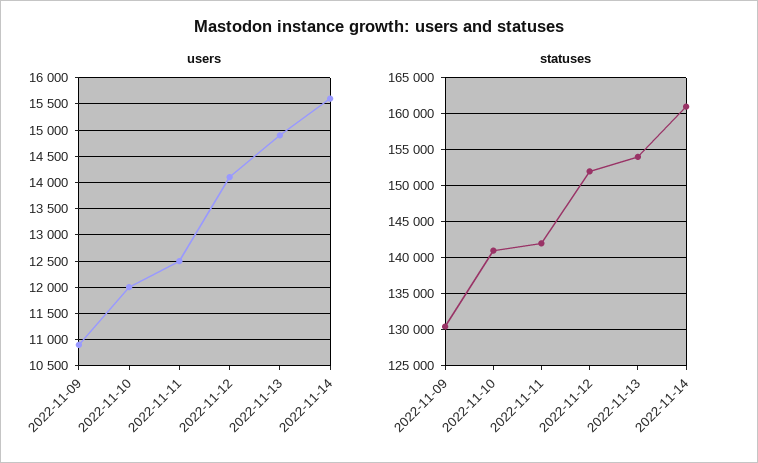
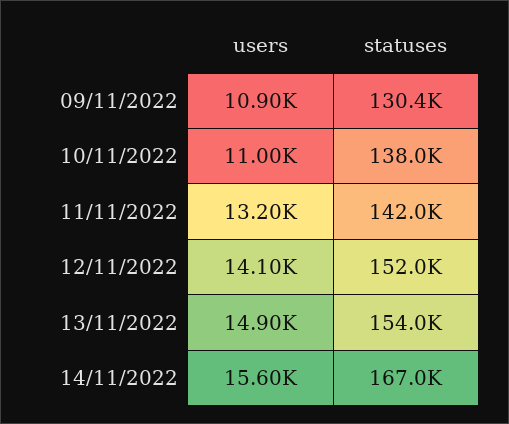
  {
    "users": {
      "2022-11-09": 10900,
-     "2022-11-10": 12000,
+     "2022-11-10": 11000,
-     "2022-11-11": 12500,
+     "2022-11-11": 13200,
      "2022-11-12": 14100,
      "2022-11-13": 14900,
      "2022-11-14": 15600
    },
    "statuses": {
      "2022-11-09": 130400,
-     "2022-11-10": 141000,
+     "2022-11-10": 138000,
      "2022-11-11": 142000,
      "2022-11-12": 152000,
      "2022-11-13": 154000,
-     "2022-11-14": 161000
+     "2022-11-14": 167000
    }
  }

